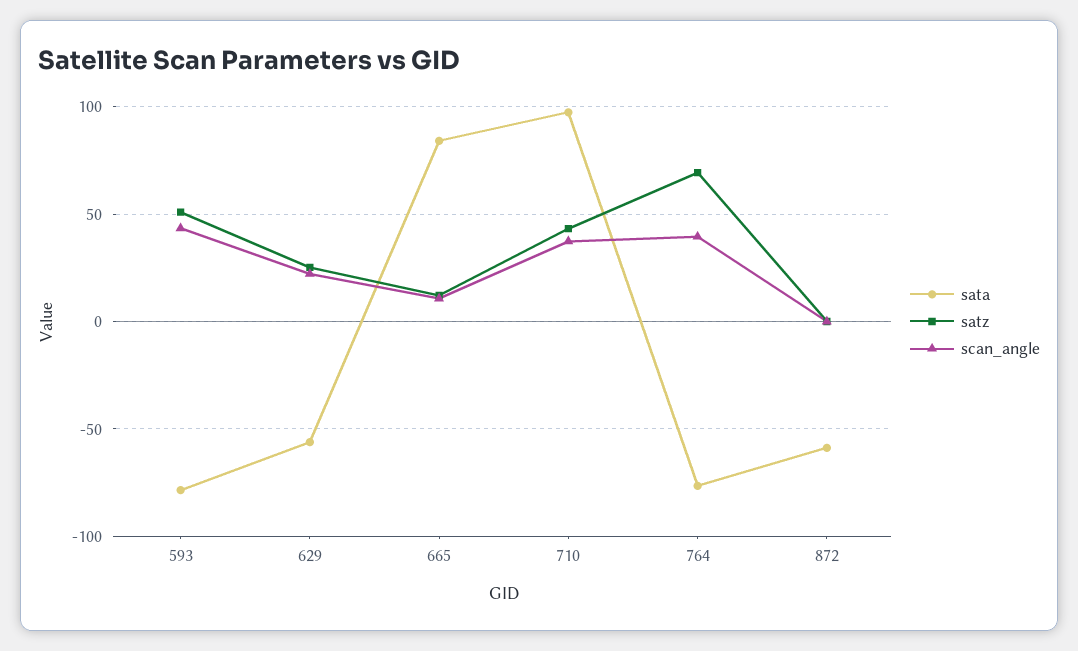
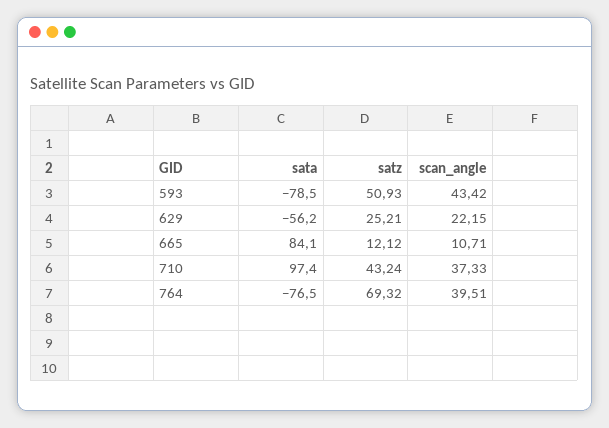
  {
    "sata": {
      "593": -78.5,
      "629": -56.2,
      "665": 84.1,
      "710": 97.4,
-     "764": -76.5,
+     "764": -76.5
-     "872": -60
    },
    "satz": {
      "593": 50.93,
      "629": 25.21,
      "665": 12.12,
      "710": 43.24,
-     "764": 69.32,
+     "764": 69.32
-     "872": 0
    },
    "scan_angle": {
      "593": 43.42,
      "629": 22.15,
      "665": 10.71,
      "710": 37.33,
-     "764": 39.51,
+     "764": 39.51
-     "872": 0
    }
  }

